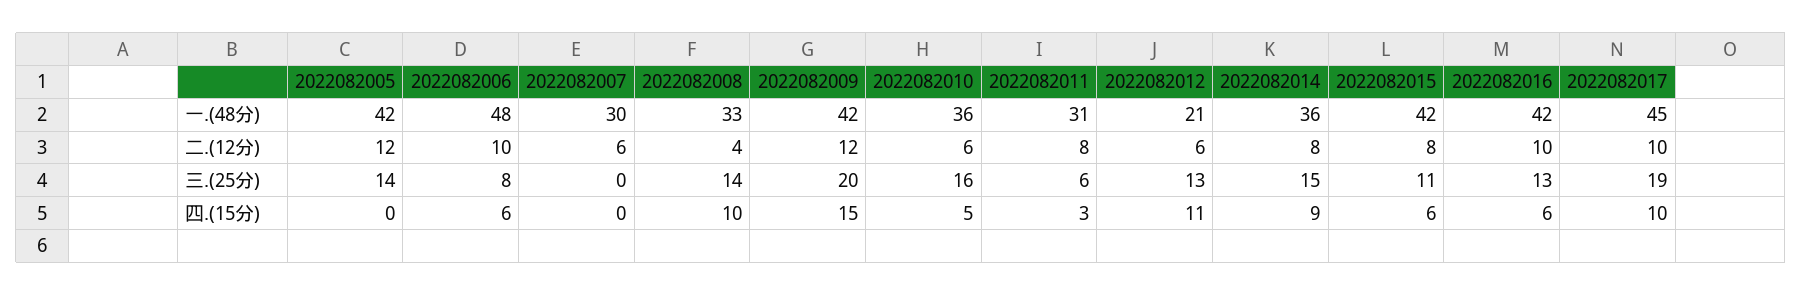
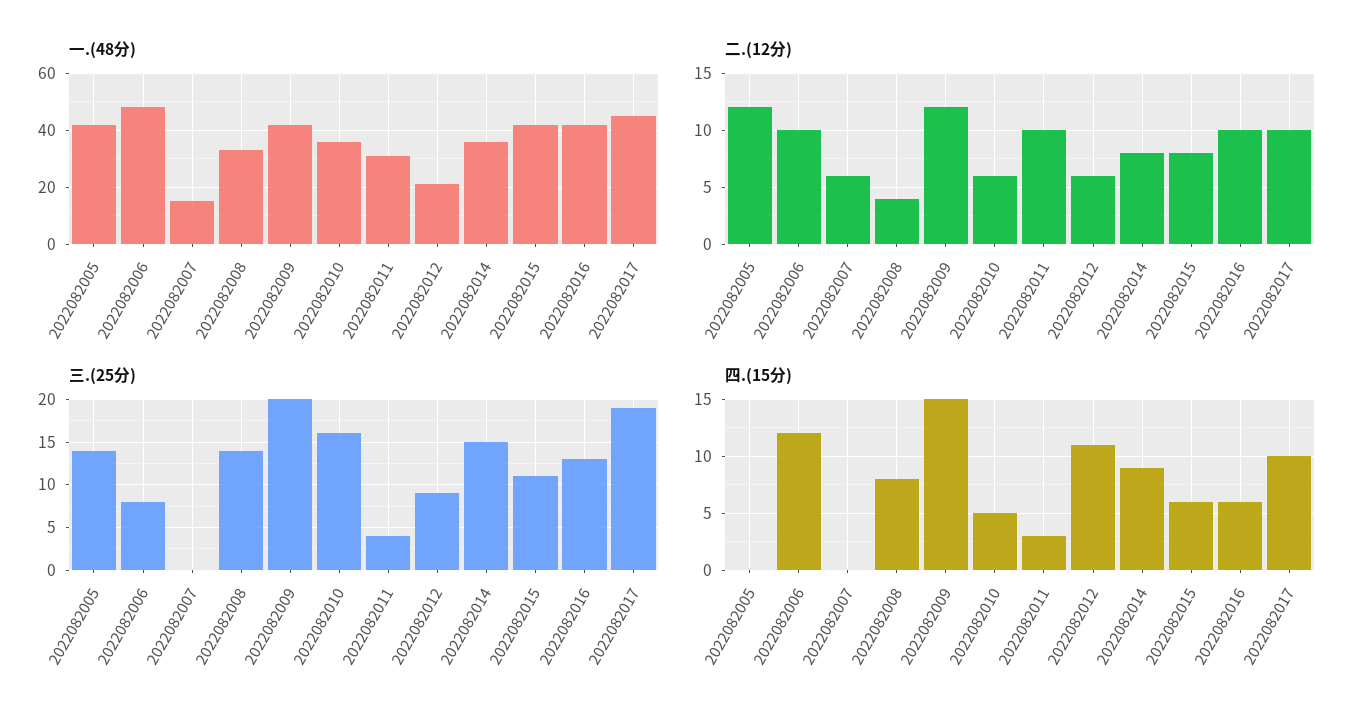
  {
    "一.(48分)": {
      "2022082005": 42,
      "2022082006": 48,
-     "2022082007": 30,
+     "2022082007": 15,
      "2022082008": 33,
      "2022082009": 42,
      "2022082010": 36,
      "2022082011": 31,
      "2022082012": 21,
      "2022082014": 36,
      "2022082015": 42,
      "2022082016": 42,
      "2022082017": 45
    },
    "二.(12分)": {
      "2022082005": 12,
      "2022082006": 10,
      "2022082007": 6,
      "2022082008": 4,
      "2022082009": 12,
      "2022082010": 6,
-     "2022082011": 8,
+     "2022082011": 10,
      "2022082012": 6,
      "2022082014": 8,
      "2022082015": 8,
      "2022082016": 10,
      "2022082017": 10
    },
    "三.(25分)": {
      "2022082005": 14,
      "2022082006": 8,
      "2022082007": 0,
      "2022082008": 14,
      "2022082009": 20,
      "2022082010": 16,
-     "2022082011": 6,
+     "2022082011": 4,
-     "2022082012": 13,
+     "2022082012": 9,
      "2022082014": 15,
      "2022082015": 11,
      "2022082016": 13,
      "2022082017": 19
    },
    "四.(15分)": {
      "2022082005": 0,
-     "2022082006": 6,
+     "2022082006": 12,
      "2022082007": 0,
-     "2022082008": 10,
+     "2022082008": 8,
      "2022082009": 15,
      "2022082010": 5,
      "2022082011": 3,
      "2022082012": 11,
      "2022082014": 9,
      "2022082015": 6,
      "2022082016": 6,
      "2022082017": 10
    }
  }

